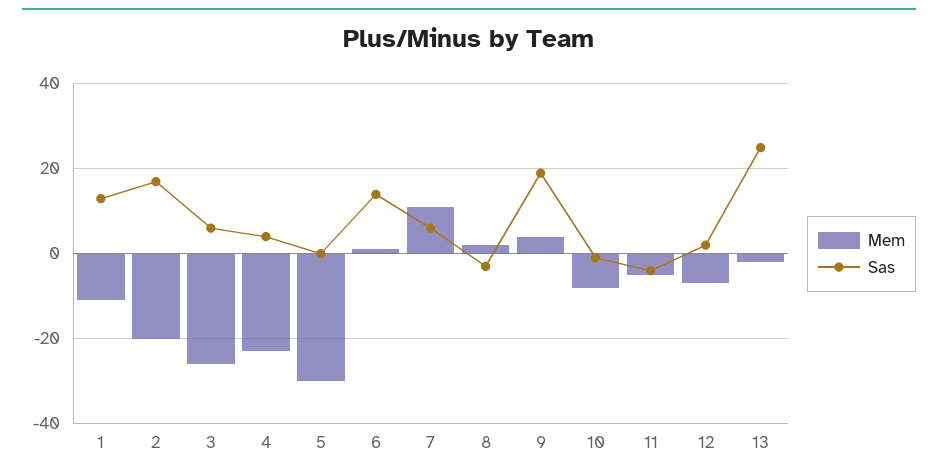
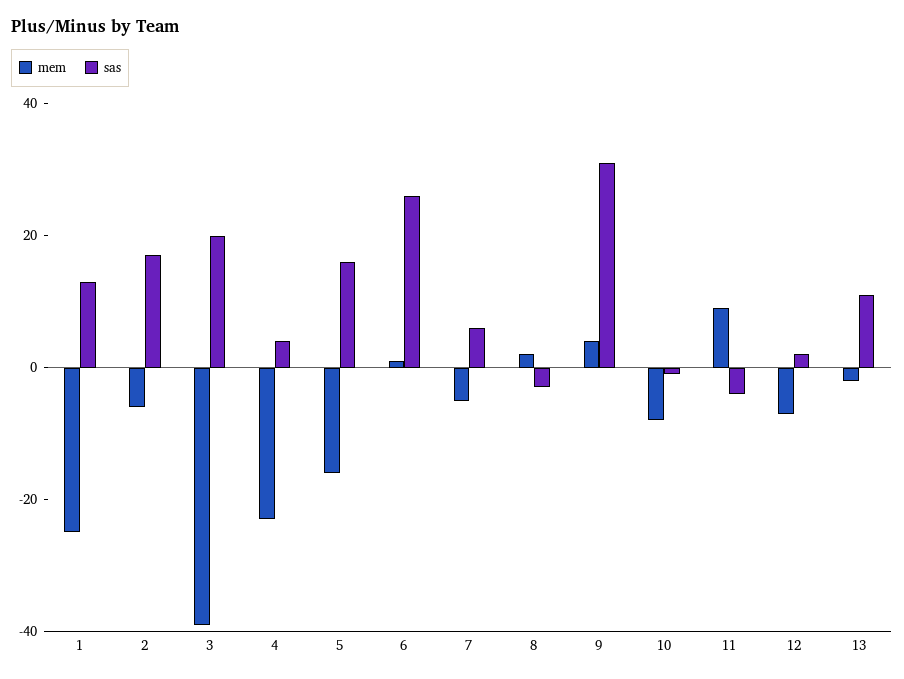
  {
    "Mem": {
-     "1": -10,
+     "1": -25,
-     "2": -20,
+     "2": -5,
-     "3": -25,
+     "3": -40,
      "4": -25,
-     "5": -30,
+     "5": -15,
      "6": 0,
-     "7": 10,
+     "7": -5,
      "8": 0,
      "9": 5,
      "10": -10,
-     "11": -5,
+     "11": 10,
      "12": -5,
      "13": 0
    },
    "Sas": {
      "1": 15,
      "2": 15,
-     "3": 5,
+     "3": 20,
      "4": 5,
-     "5": 0,
+     "5": 15,
-     "6": 15,
+     "6": 25,
      "7": 5,
      "8": -5,
-     "9": 20,
+     "9": 30,
      "10": 0,
      "11": -5,
      "12": 0,
-     "13": 25
+     "13": 10
    }
  }

